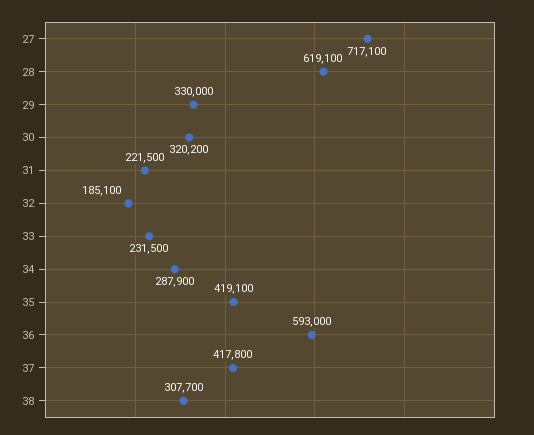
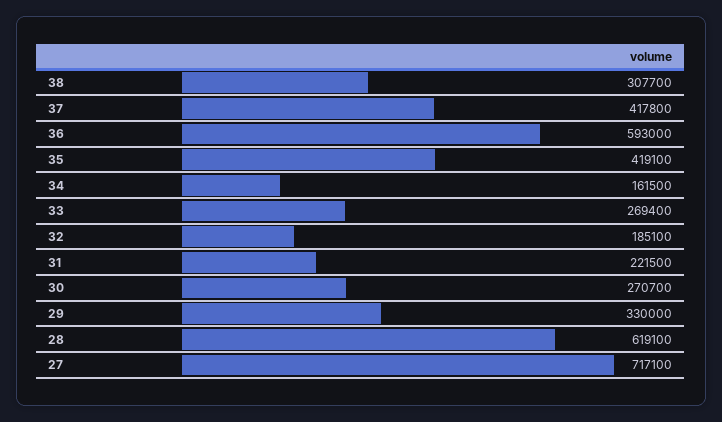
  {
    "27": 717100,
    "28": 619100,
    "29": 330000,
-   "30": 320200,
+   "30": 270700,
    "31": 221500,
    "32": 185100,
-   "33": 231500,
+   "33": 269400,
-   "34": 287900,
+   "34": 161500,
    "35": 419100,
    "36": 593000,
    "37": 417800,
    "38": 307700
  }

